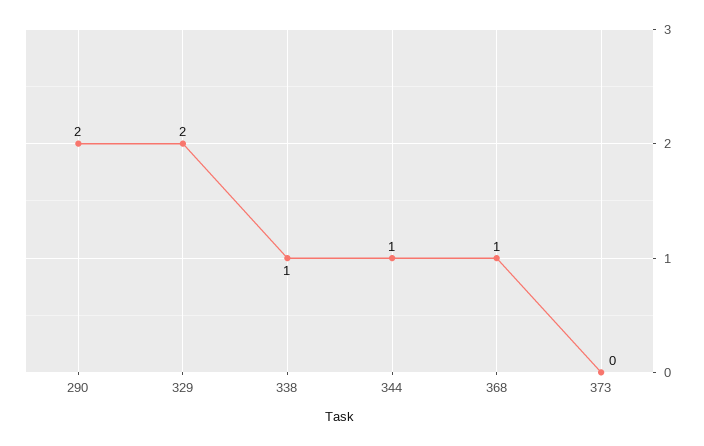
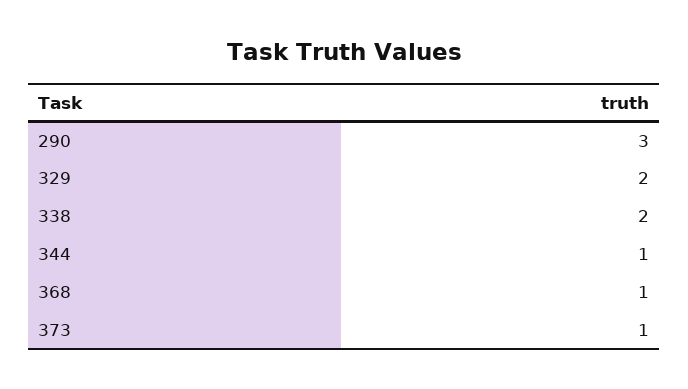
  {
-   "290": 2,
+   "290": 3,
    "329": 2,
-   "338": 1,
+   "338": 2,
    "344": 1,
    "368": 1,
-   "373": 0
+   "373": 1
  }

